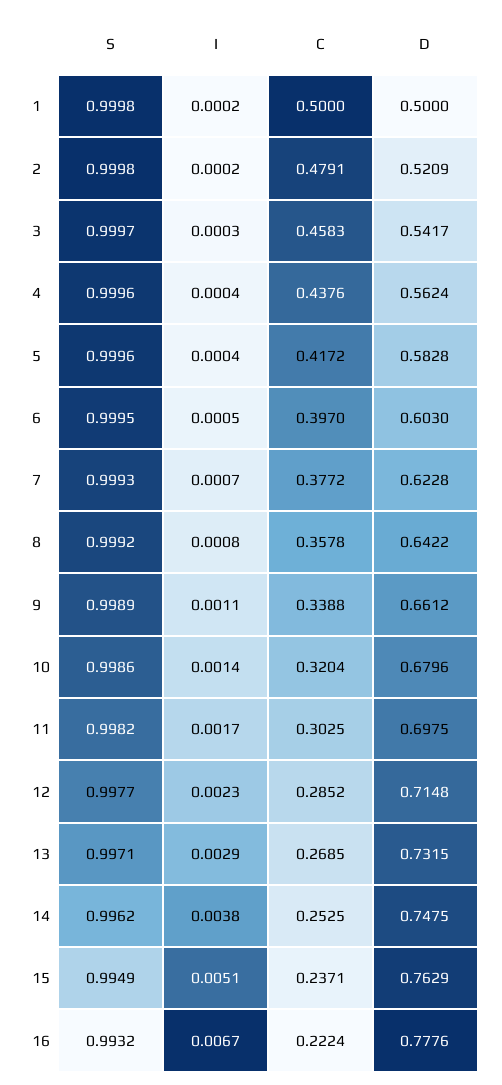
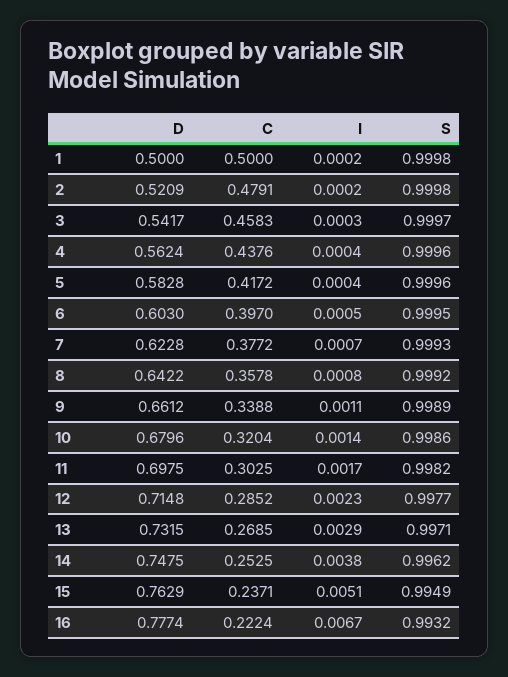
  {
    "S": {
      "1": 0.9998,
      "2": 0.9998,
      "3": 0.9997,
      "4": 0.9996,
      "5": 0.9996,
      "6": 0.9995,
      "7": 0.9993,
      "8": 0.9992,
      "9": 0.9989,
      "10": 0.9986,
      "11": 0.9982,
      "12": 0.9977,
      "13": 0.9971,
      "14": 0.9962,
      "15": 0.9949,
      "16": 0.9932
    },
    "I": {
      "1": 0.0002,
      "2": 0.0002,
      "3": 0.0003,
      "4": 0.0004,
      "5": 0.0004,
      "6": 0.0005,
      "7": 0.0007,
      "8": 0.0008,
      "9": 0.0011,
      "10": 0.0014,
      "11": 0.0017,
      "12": 0.0023,
      "13": 0.0029,
      "14": 0.0038,
      "15": 0.0051,
      "16": 0.0067
    },
    "C": {
      "1": 0.5,
      "2": 0.4791,
      "3": 0.4583,
      "4": 0.4376,
      "5": 0.4172,
      "6": 0.397,
      "7": 0.3772,
      "8": 0.3578,
      "9": 0.3388,
      "10": 0.3204,
      "11": 0.3025,
      "12": 0.2852,
      "13": 0.2685,
      "14": 0.2525,
      "15": 0.2371,
      "16": 0.2224
    },
    "D": {
      "1": 0.5,
      "2": 0.5209,
      "3": 0.5417,
      "4": 0.5624,
      "5": 0.5828,
      "6": 0.603,
      "7": 0.6228,
      "8": 0.6422,
      "9": 0.6612,
      "10": 0.6796,
      "11": 0.6975,
      "12": 0.7148,
      "13": 0.7315,
      "14": 0.7475,
      "15": 0.7629,
-     "16": 0.7776
+     "16": 0.7774
    }
  }

